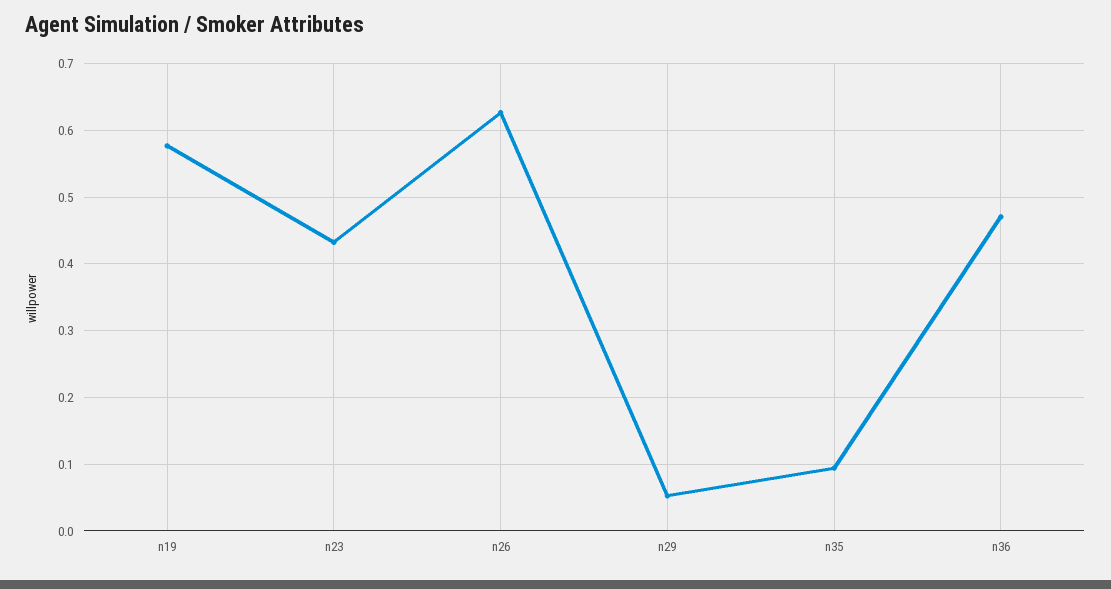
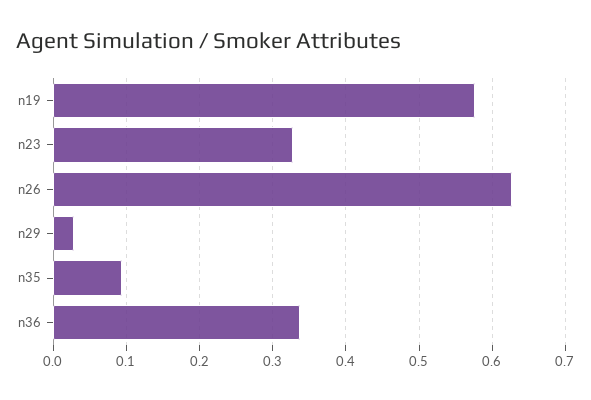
  {
    "n19": 0.58,
-   "n23": 0.43,
+   "n23": 0.33,
    "n26": 0.63,
-   "n29": 0.05,
+   "n29": 0.03,
    "n35": 0.09,
-   "n36": 0.47
+   "n36": 0.34
  }

